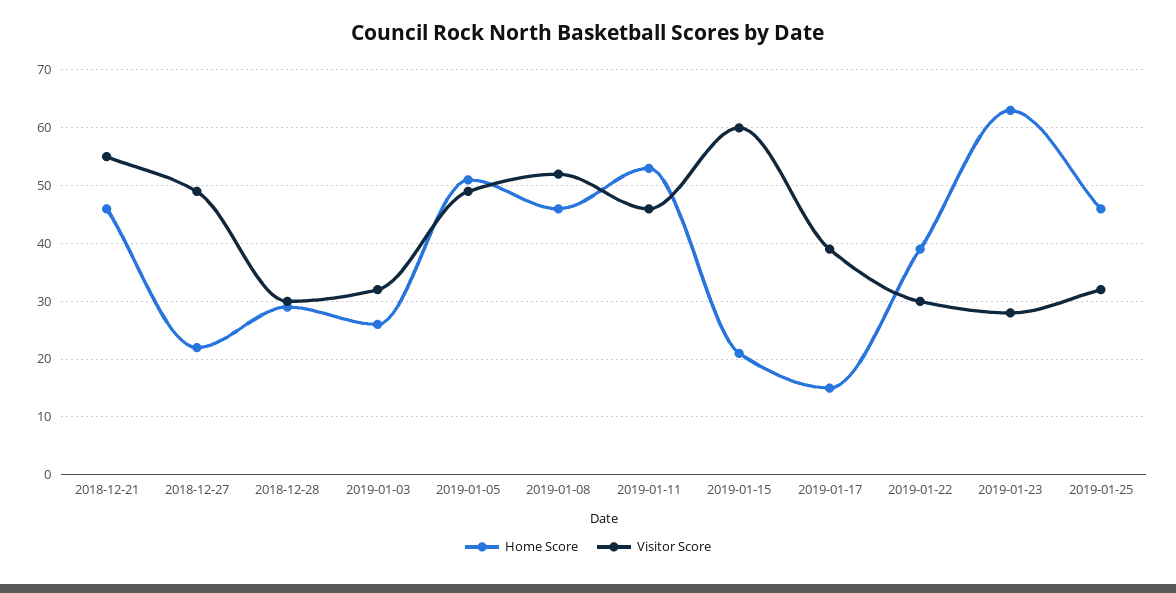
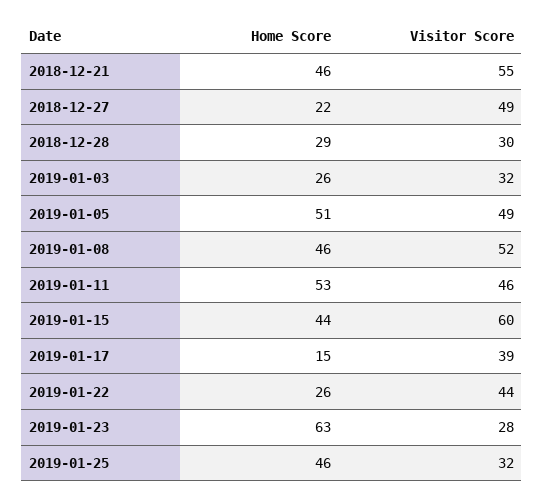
  {
    "Home Score": {
      "2018-12-21": 46,
      "2018-12-27": 22,
      "2018-12-28": 29,
      "2019-01-03": 26,
      "2019-01-05": 51,
      "2019-01-08": 46,
      "2019-01-11": 53,
-     "2019-01-15": 20,
+     "2019-01-15": 44,
      "2019-01-17": 15,
-     "2019-01-22": 40,
+     "2019-01-22": 26,
      "2019-01-23": 63,
      "2019-01-25": 46
    },
    "Visitor Score": {
      "2018-12-21": 55,
      "2018-12-27": 49,
      "2018-12-28": 30,
      "2019-01-03": 32,
      "2019-01-05": 49,
      "2019-01-08": 52,
      "2019-01-11": 46,
      "2019-01-15": 60,
      "2019-01-17": 39,
-     "2019-01-22": 30,
+     "2019-01-22": 44,
      "2019-01-23": 28,
      "2019-01-25": 32
    }
  }

